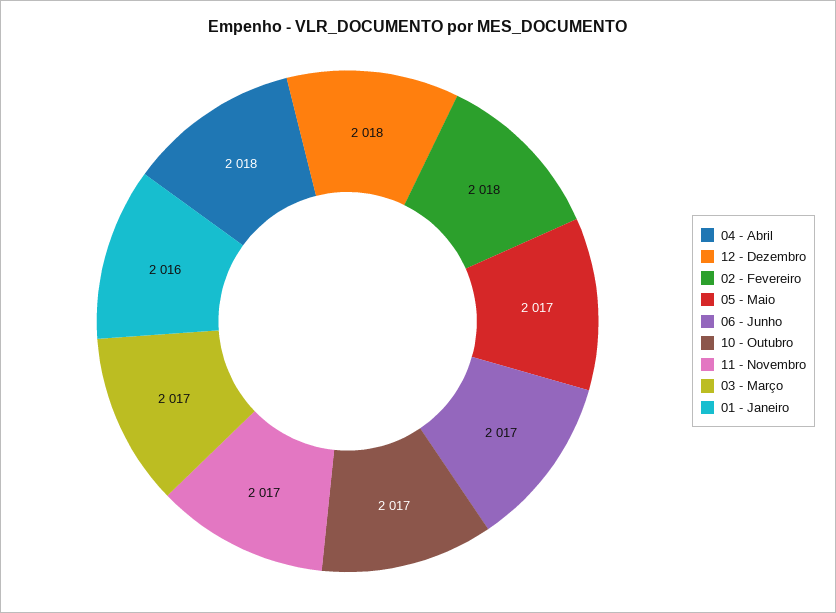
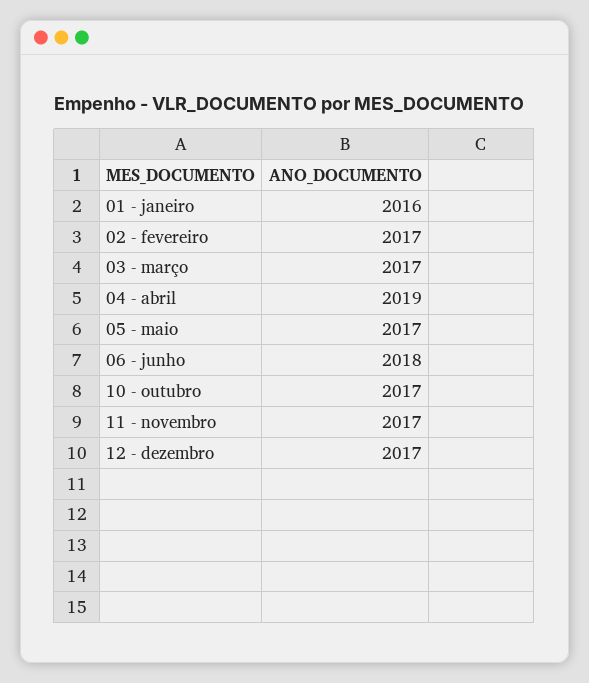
  {
-   "04 - Abril": 2018,
+   "04 - Abril": 2019,
-   "12 - Dezembro": 2018,
+   "12 - Dezembro": 2017,
-   "02 - Fevereiro": 2018,
+   "02 - Fevereiro": 2017,
    "05 - Maio": 2017,
-   "06 - Junho": 2017,
+   "06 - Junho": 2018,
    "10 - Outubro": 2017,
    "11 - Novembro": 2017,
    "03 - Março": 2017,
    "01 - Janeiro": 2016
  }

